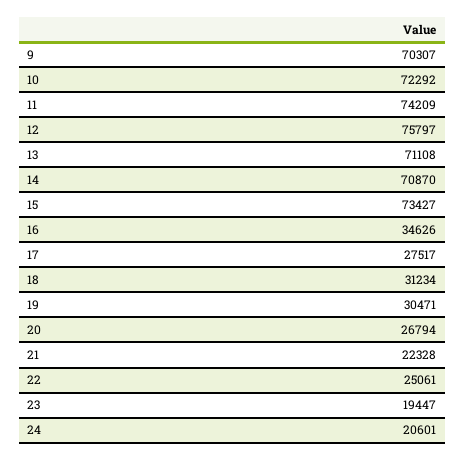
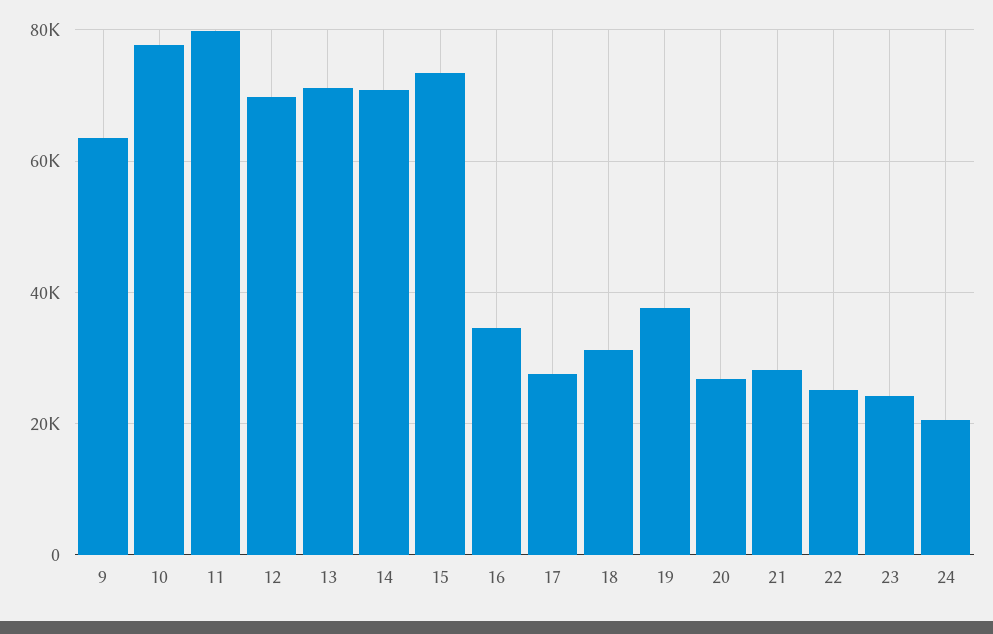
  {
-   "9": 70307,
+   "9": 64000,
-   "10": 72292,
+   "10": 78000,
-   "11": 74209,
+   "11": 80000,
-   "12": 75797,
+   "12": 70000,
    "13": 71108,
    "14": 70870,
    "15": 73427,
    "16": 34626,
    "17": 27517,
    "18": 31234,
-   "19": 30471,
+   "19": 38000,
    "20": 26794,
-   "21": 22328,
+   "21": 28000,
    "22": 25061,
-   "23": 19447,
+   "23": 24000,
    "24": 20601
  }

